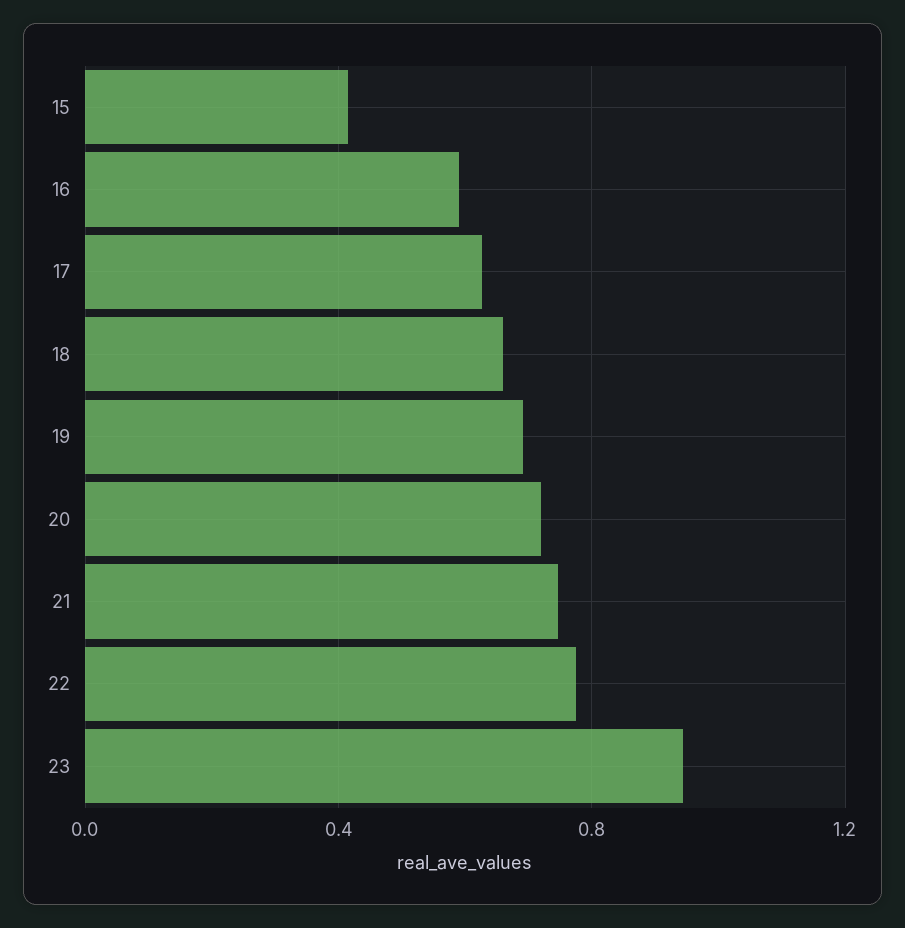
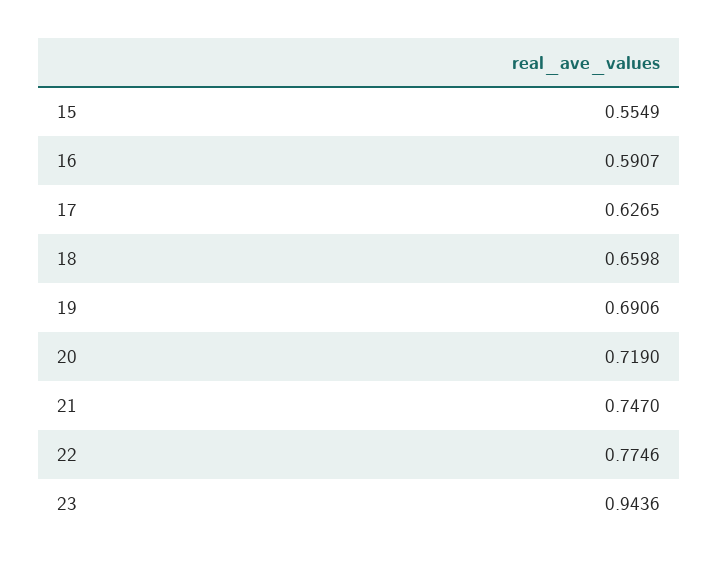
  {
-   "15": 0.4,
+   "15": 0.5549,
    "16": 0.5907,
    "17": 0.6265,
    "18": 0.6598,
    "19": 0.6906,
    "20": 0.719,
    "21": 0.747,
    "22": 0.7746,
    "23": 0.9436
  }

